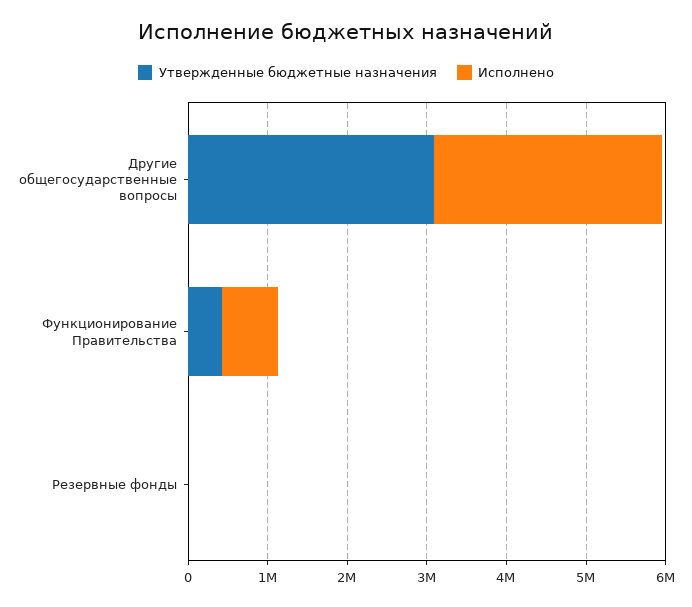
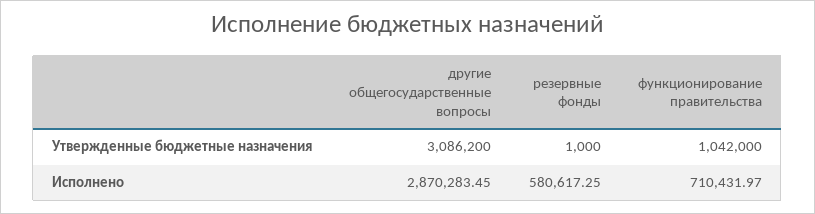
  {
    "Утвержденные бюджетные назначения": {
      "Другие общегосударственные вопросы": 3086200,
-     "Функционирование Правительства": 400000,
+     "Функционирование Правительства": 1042000,
      "Резервные фонды": 1000
    },
    "Исполнено": {
      "Другие общегосударственные вопросы": 2870283.45,
      "Функционирование Правительства": 710431.97,
-     "Резервные фонды": 0
+     "Резервные фонды": 580617.25
    }
  }

